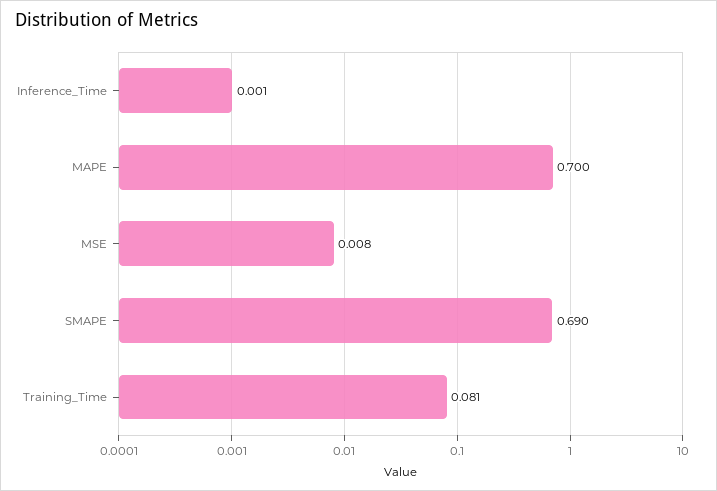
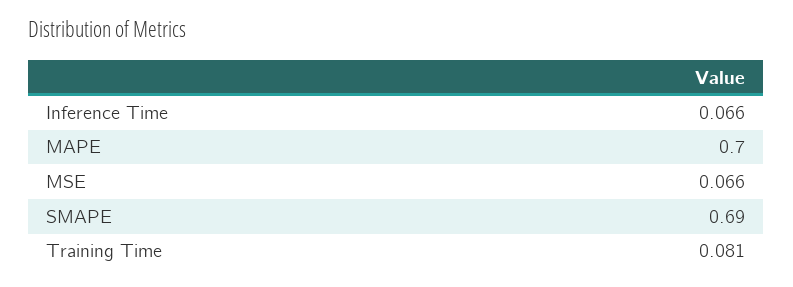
  {
-   "Inference_Time": 0.001,
+   "Inference_Time": 0.066,
    "MAPE": 0.7,
-   "MSE": 0.008,
+   "MSE": 0.066,
    "SMAPE": 0.69,
    "Training_Time": 0.081
  }

